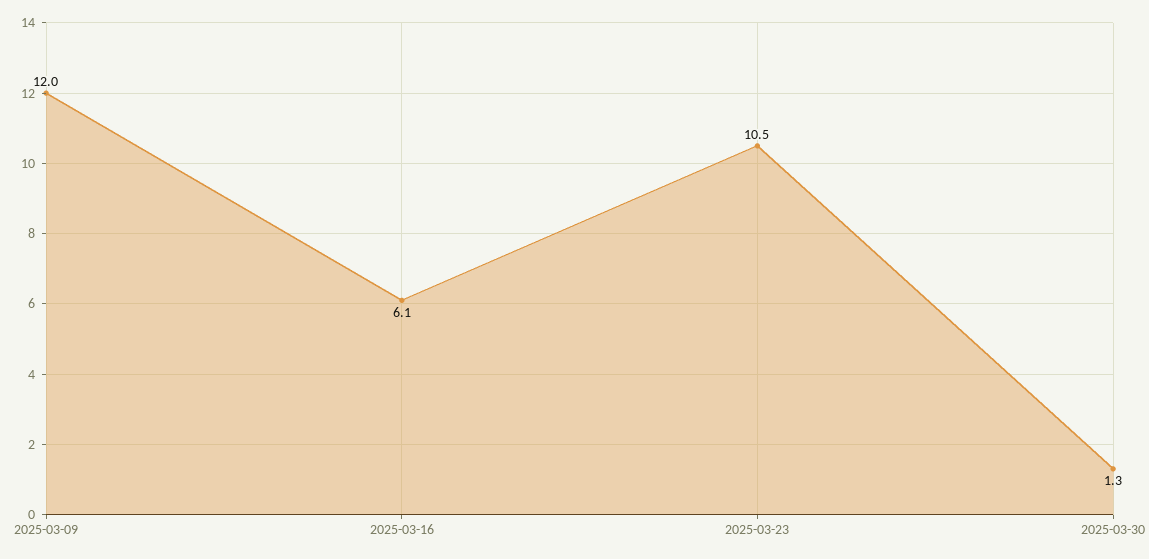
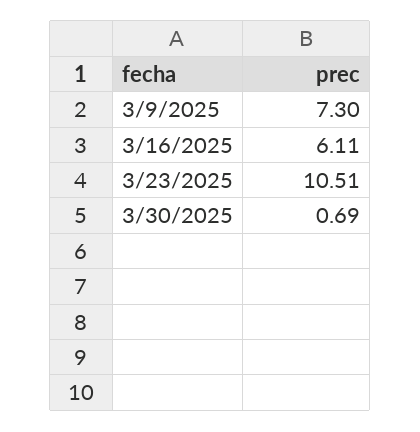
  {
-   "2025-03-09": 12,
+   "2025-03-09": 7.3,
    "2025-03-16": 6.11,
    "2025-03-23": 10.51,
-   "2025-03-30": 1.3
+   "2025-03-30": 0.69
  }

